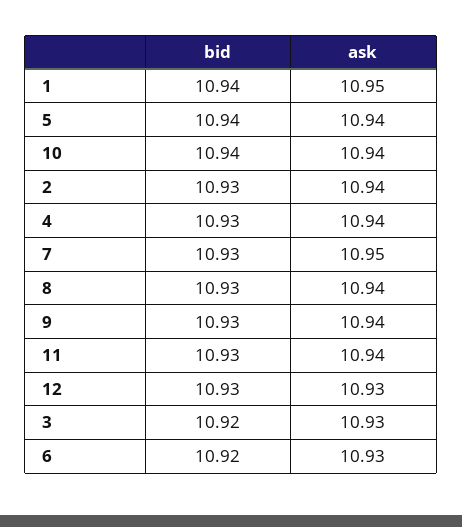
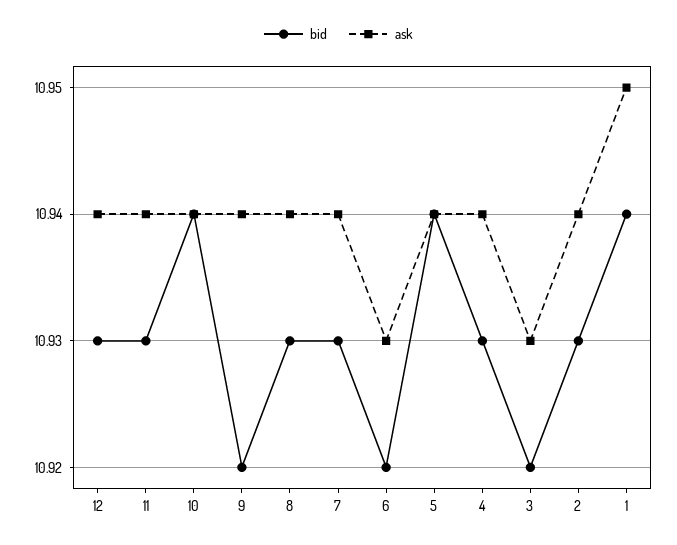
  {
    "bid": {
      "1": 10.94,
      "5": 10.94,
      "10": 10.94,
      "2": 10.93,
      "4": 10.93,
      "7": 10.93,
      "8": 10.93,
-     "9": 10.93,
+     "9": 10.92,
      "11": 10.93,
      "12": 10.93,
      "3": 10.92,
      "6": 10.92
    },
    "ask": {
      "1": 10.95,
      "5": 10.94,
      "10": 10.94,
      "2": 10.94,
      "4": 10.94,
-     "7": 10.95,
+     "7": 10.94,
      "8": 10.94,
      "9": 10.94,
      "11": 10.94,
-     "12": 10.93,
+     "12": 10.94,
      "3": 10.93,
      "6": 10.93
    }
  }

